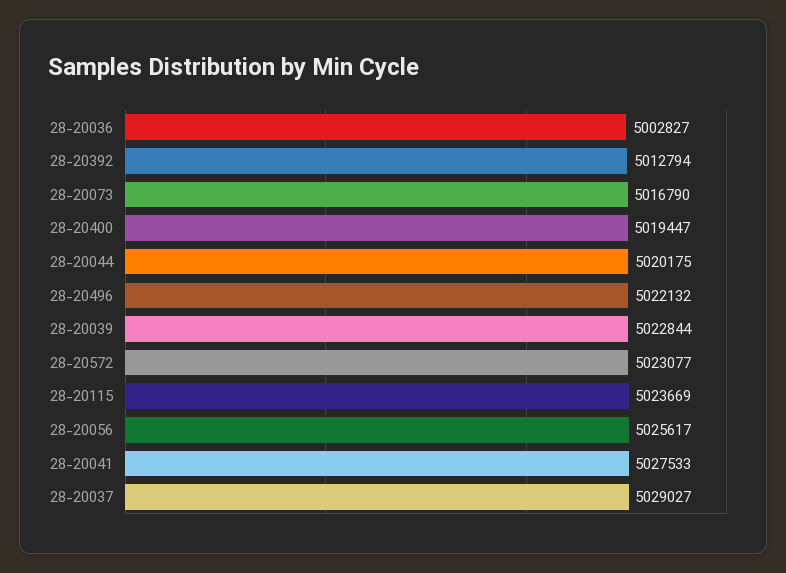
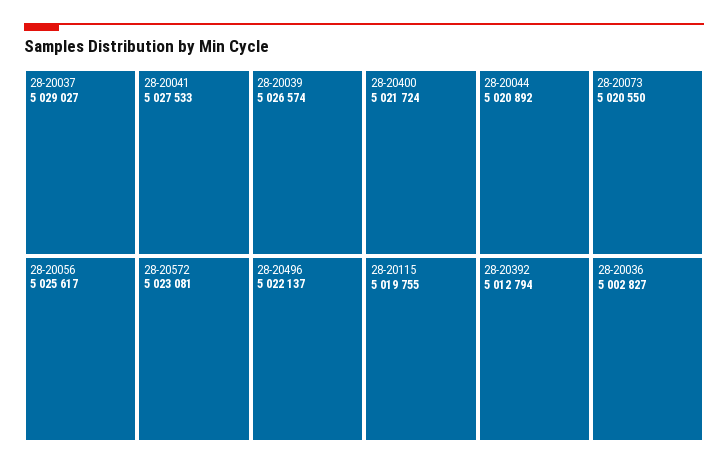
  {
    "28-20036": 5002827,
    "28-20392": 5012794,
-   "28-20073": 5016790,
+   "28-20073": 5020550,
-   "28-20400": 5019447,
+   "28-20400": 5021724,
-   "28-20044": 5020175,
+   "28-20044": 5020892,
-   "28-20496": 5022132,
+   "28-20496": 5022137,
-   "28-20039": 5022844,
+   "28-20039": 5026574,
-   "28-20572": 5023077,
+   "28-20572": 5023081,
-   "28-20115": 5023669,
+   "28-20115": 5019755,
    "28-20056": 5025617,
    "28-20041": 5027533,
    "28-20037": 5029027
  }

